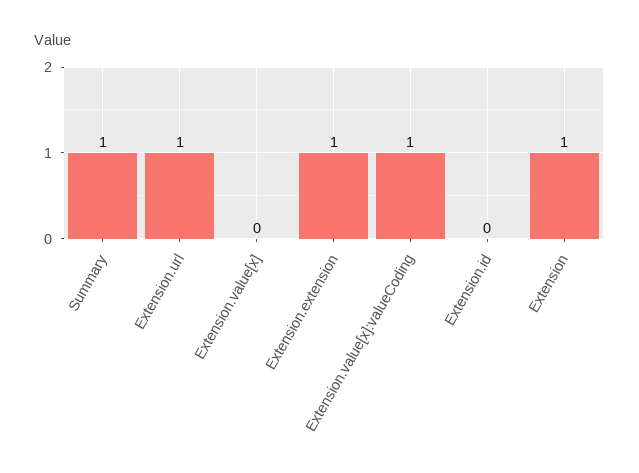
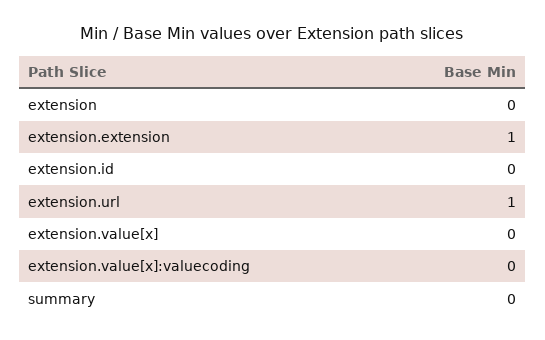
  {
-   "Summary": 1,
+   "Summary": 0,
    "Extension.url": 1,
    "Extension.value[x]": 0,
    "Extension.extension": 1,
-   "Extension.value[x]:valueCoding": 1,
+   "Extension.value[x]:valueCoding": 0,
    "Extension.id": 0,
-   "Extension": 1
+   "Extension": 0
  }

